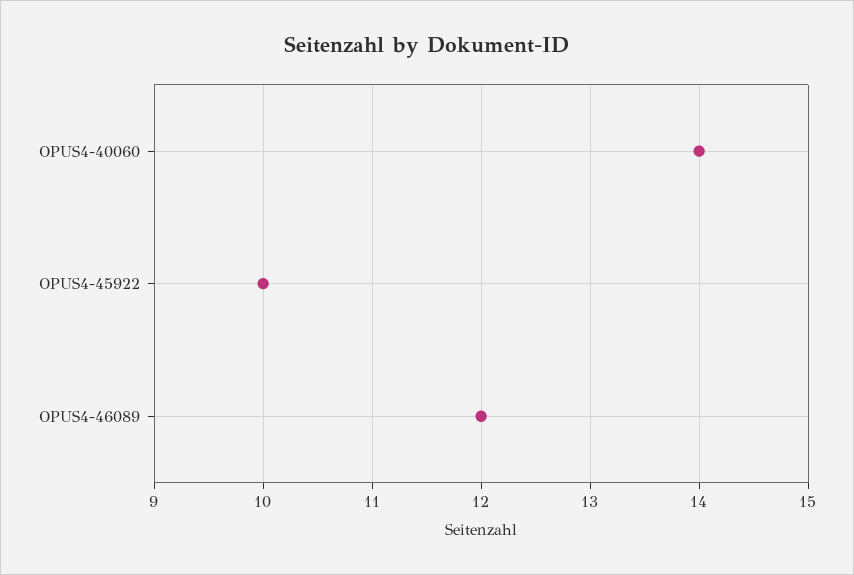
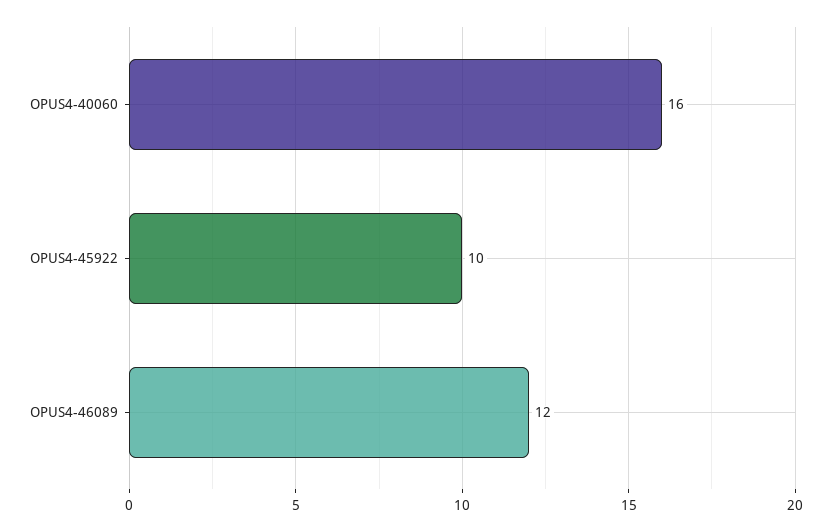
  {
-   "OPUS4-40060": 14,
+   "OPUS4-40060": 16,
    "OPUS4-45922": 10,
    "OPUS4-46089": 12
  }

